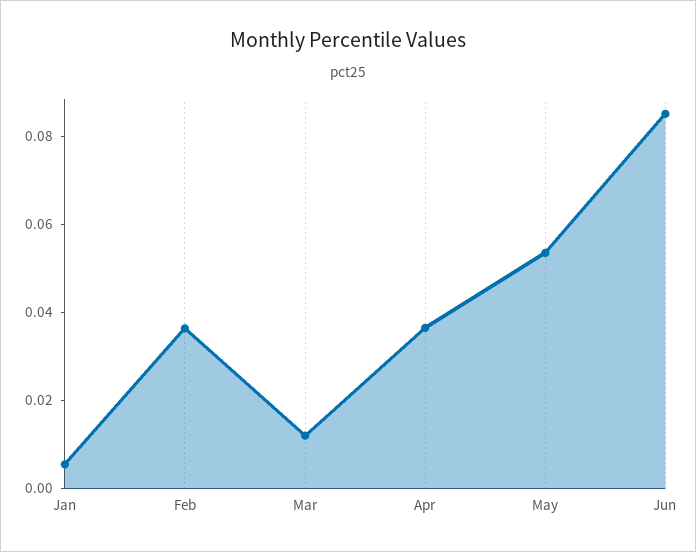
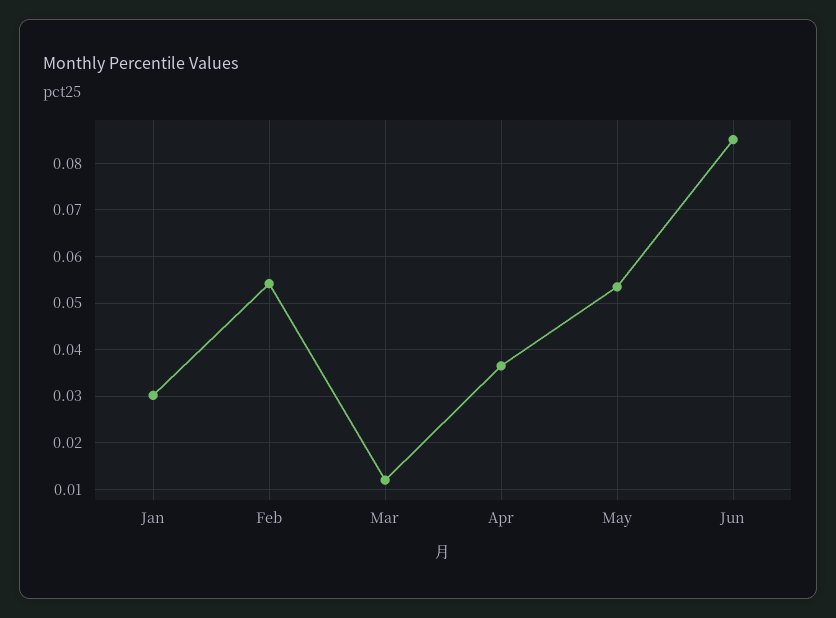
  {
-   "Jan": 0.005,
+   "Jan": 0.03,
-   "Feb": 0.035,
+   "Feb": 0.054,
    "Mar": 0.012,
    "Apr": 0.036,
    "May": 0.054,
    "Jun": 0.086
  }

